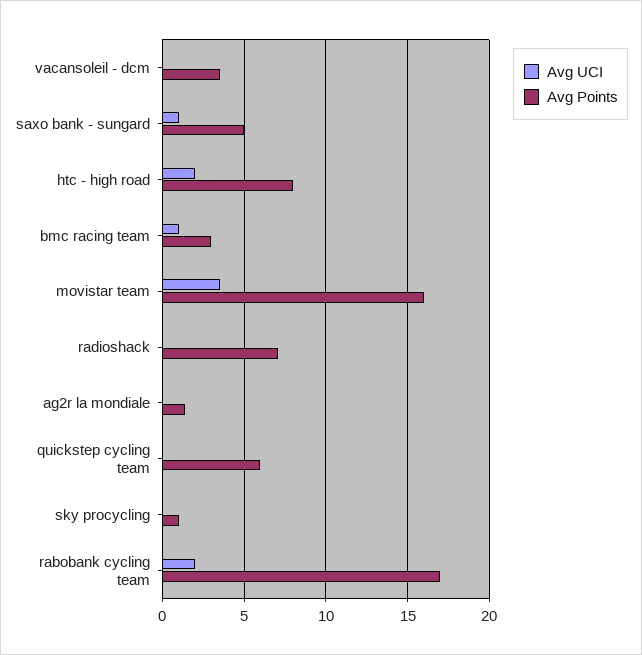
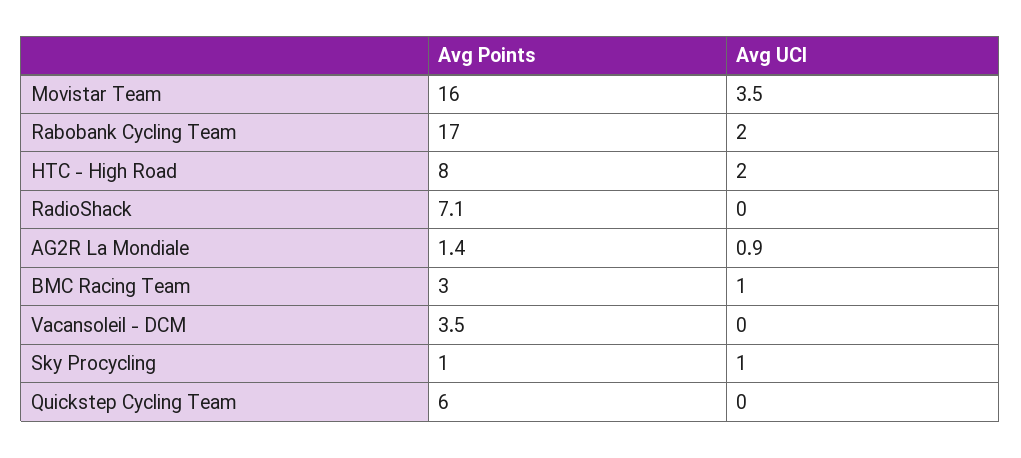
  {
    "Avg UCI": {
      "vacansoleil - dcm": 0,
-     "saxo bank - sungard": 1,
      "htc - high road": 2,
      "bmc racing team": 1,
      "movistar team": 3.5,
      "radioshack": 0,
-     "ag2r la mondiale": 0,
+     "ag2r la mondiale": 0.9,
      "quickstep cycling team": 0,
-     "sky procycling": 0,
+     "sky procycling": 1,
      "rabobank cycling team": 2
    },
    "Avg Points": {
      "vacansoleil - dcm": 3.5,
-     "saxo bank - sungard": 5,
      "htc - high road": 8,
      "bmc racing team": 3,
      "movistar team": 16,
      "radioshack": 7.1,
      "ag2r la mondiale": 1.4,
      "quickstep cycling team": 6,
      "sky procycling": 1,
      "rabobank cycling team": 17
    }
  }

